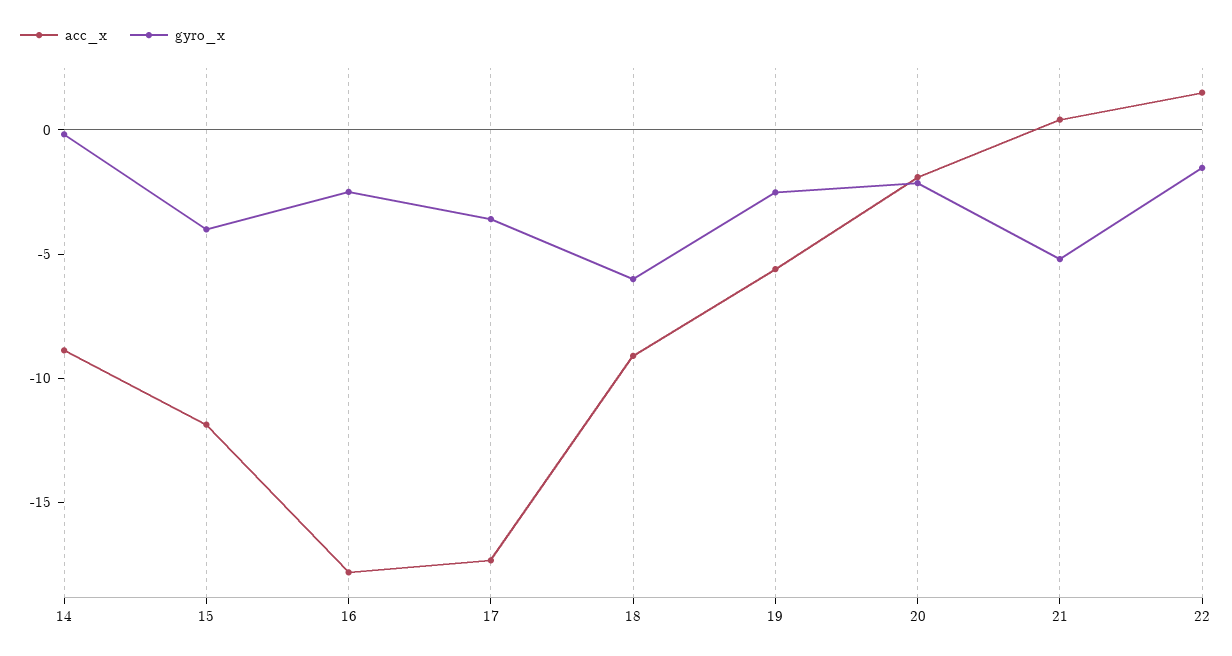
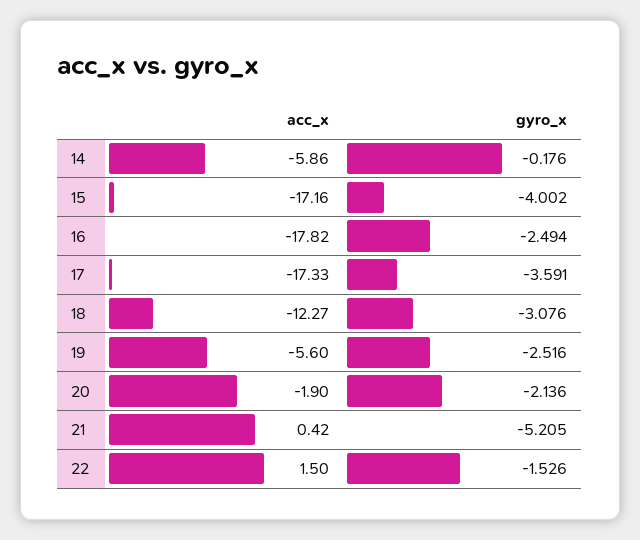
  {
    "acc_x": {
-     "14": -9,
+     "14": -5.86,
-     "15": -12,
+     "15": -17.16,
      "16": -17.82,
      "17": -17.33,
-     "18": -9,
+     "18": -12.27,
      "19": -5.6,
      "20": -1.9,
      "21": 0.42,
      "22": 1.5
    },
    "gyro_x": {
      "14": -0.176,
      "15": -4.002,
      "16": -2.494,
      "17": -3.591,
-     "18": -6,
+     "18": -3.076,
      "19": -2.516,
      "20": -2.136,
      "21": -5.205,
      "22": -1.526
    }
  }

